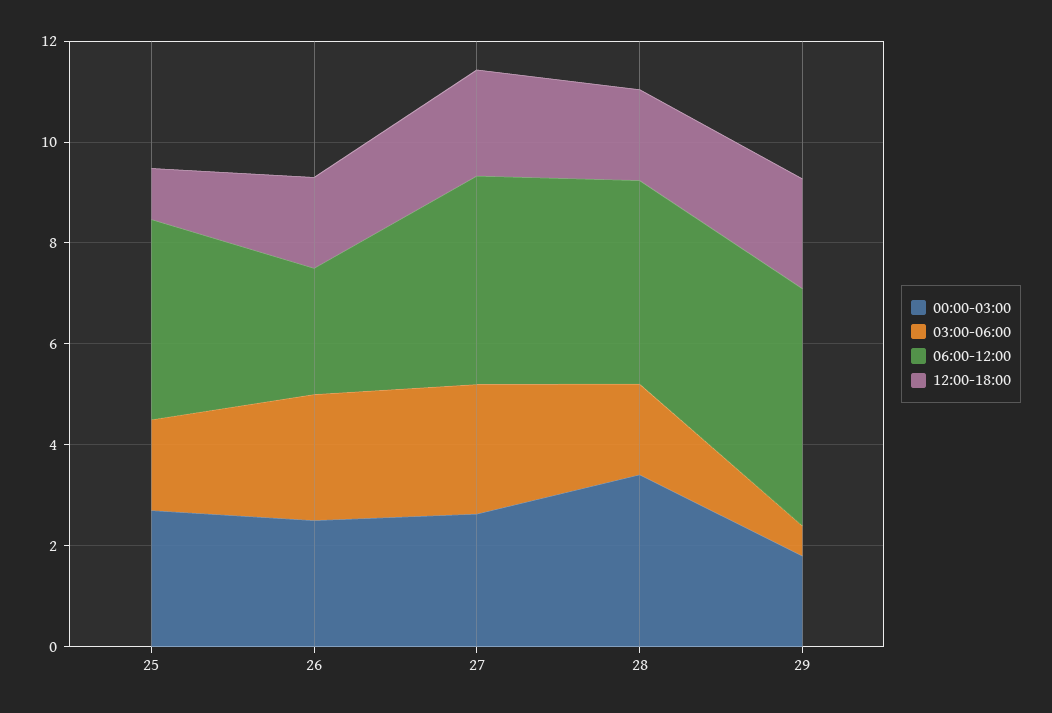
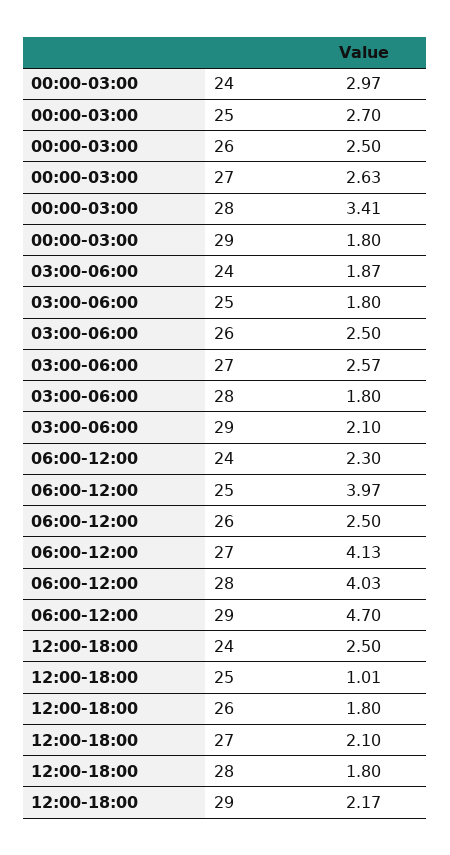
  {
    "00:00-03:00": {
      "25": 2.7,
      "26": 2.5,
      "27": 2.63,
      "28": 3.41,
-     "29": 1.8
+     "29": 1.8,
+     "24": 2.97
    },
    "03:00-06:00": {
      "25": 1.8,
      "26": 2.5,
      "27": 2.57,
      "28": 1.8,
-     "29": 0.5
+     "29": 2.1,
+     "24": 1.87
    },
    "06:00-12:00": {
      "25": 3.97,
      "26": 2.5,
      "27": 4.13,
      "28": 4.03,
-     "29": 4.7
+     "29": 4.7,
+     "24": 2.3
    },
    "12:00-18:00": {
      "25": 1.01,
      "26": 1.8,
      "27": 2.1,
      "28": 1.8,
-     "29": 2.17
+     "29": 2.17,
+     "24": 2.5
    }
  }

